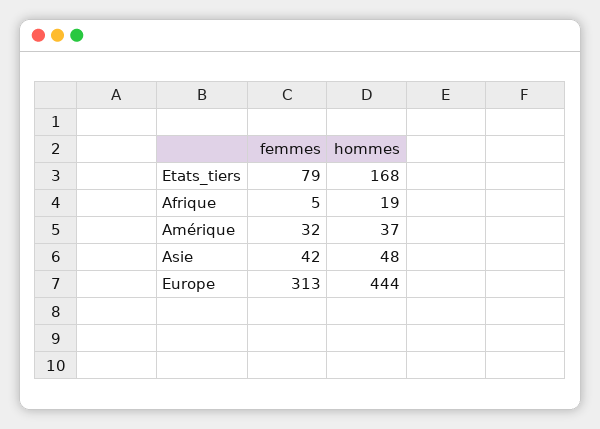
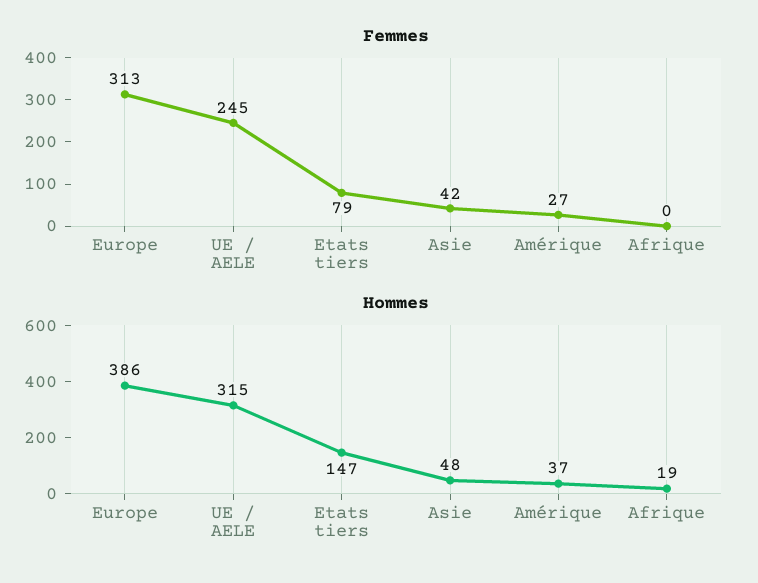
  {
    "femmes": {
      "Etats_tiers": 79,
-     "Afrique": 5,
+     "Afrique": 0,
-     "Amérique": 32,
+     "Amérique": 27,
      "Asie": 42,
-     "Europe": 313
+     "Europe": 313,
+     "UE / AELE": 245
    },
    "hommes": {
-     "Etats_tiers": 168,
+     "Etats_tiers": 147,
      "Afrique": 19,
      "Amérique": 37,
      "Asie": 48,
-     "Europe": 444
+     "Europe": 386,
+     "UE / AELE": 315
    }
  }

